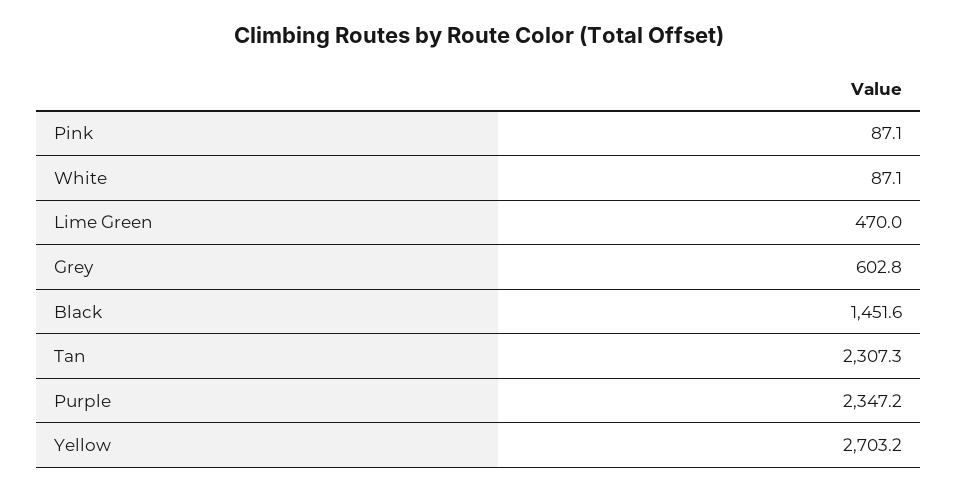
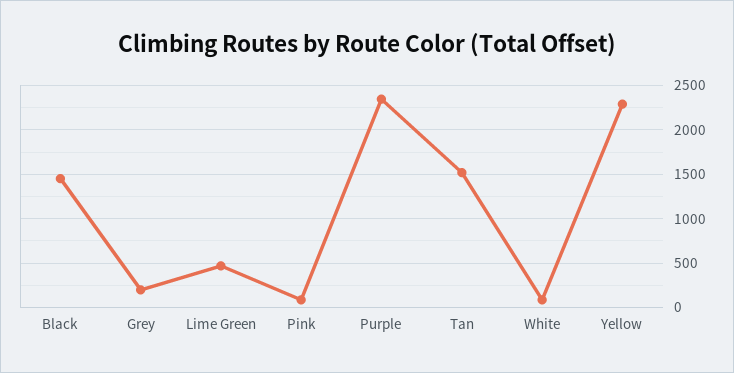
  {
    "Pink": 87.1,
    "White": 87.1,
    "Lime Green": 470,
-   "Grey": 602.8,
+   "Grey": 200,
    "Black": 1451.6,
-   "Tan": 2307.3,
+   "Tan": 1500,
    "Purple": 2347.2,
-   "Yellow": 2703.2
+   "Yellow": 2300
  }

